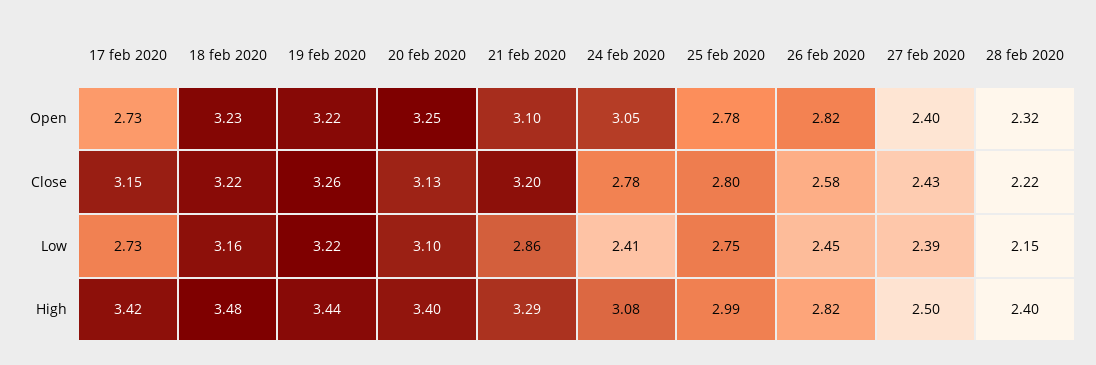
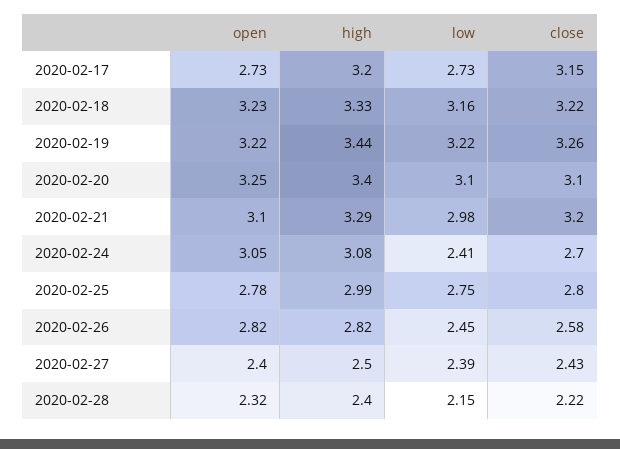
  {
    "17 feb 2020": {
      "Open": 2.73,
      "Close": 3.15,
      "Low": 2.73,
-     "High": 3.42
+     "High": 3.2
    },
    "18 feb 2020": {
      "Open": 3.23,
      "Close": 3.22,
      "Low": 3.16,
-     "High": 3.48
+     "High": 3.33
    },
    "19 feb 2020": {
      "Open": 3.22,
      "Close": 3.26,
      "Low": 3.22,
      "High": 3.44
    },
    "20 feb 2020": {
      "Open": 3.25,
-     "Close": 3.13,
+     "Close": 3.1,
      "Low": 3.1,
      "High": 3.4
    },
    "21 feb 2020": {
      "Open": 3.1,
      "Close": 3.2,
-     "Low": 2.86,
+     "Low": 2.98,
      "High": 3.29
    },
    "24 feb 2020": {
      "Open": 3.05,
-     "Close": 2.78,
+     "Close": 2.7,
      "Low": 2.41,
      "High": 3.08
    },
    "25 feb 2020": {
      "Open": 2.78,
      "Close": 2.8,
      "Low": 2.75,
      "High": 2.99
    },
    "26 feb 2020": {
      "Open": 2.82,
      "Close": 2.58,
      "Low": 2.45,
      "High": 2.82
    },
    "27 feb 2020": {
      "Open": 2.4,
      "Close": 2.43,
      "Low": 2.39,
      "High": 2.5
    },
    "28 feb 2020": {
      "Open": 2.32,
      "Close": 2.22,
      "Low": 2.15,
      "High": 2.4
    }
  }

